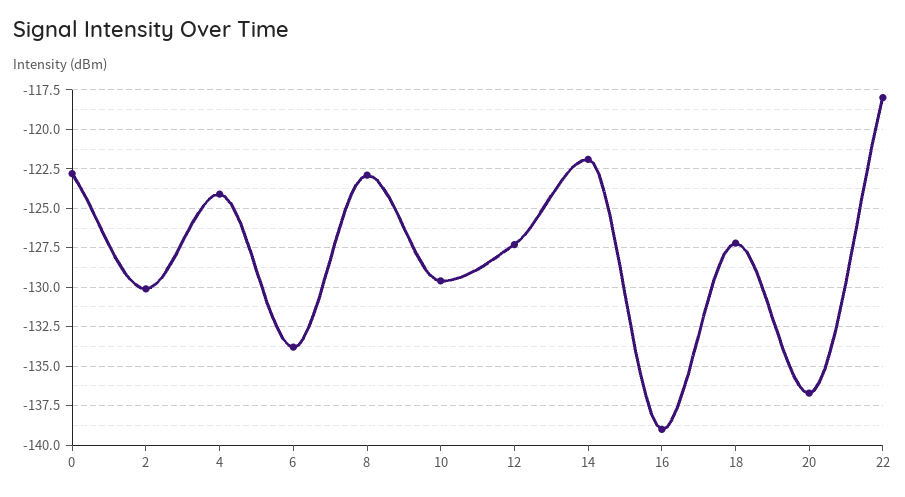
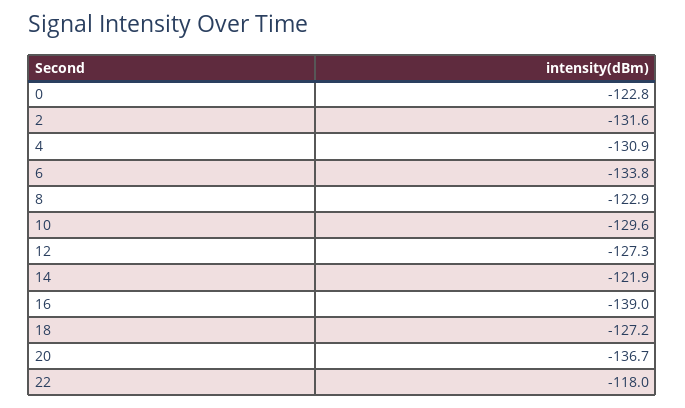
  {
    "0": -122.8,
-   "2": -130,
+   "2": -131.6,
-   "4": -124,
+   "4": -130.9,
    "6": -133.8,
    "8": -122.9,
    "10": -129.6,
    "12": -127.3,
    "14": -121.9,
    "16": -139,
    "18": -127.2,
    "20": -136.7,
    "22": -118
  }

